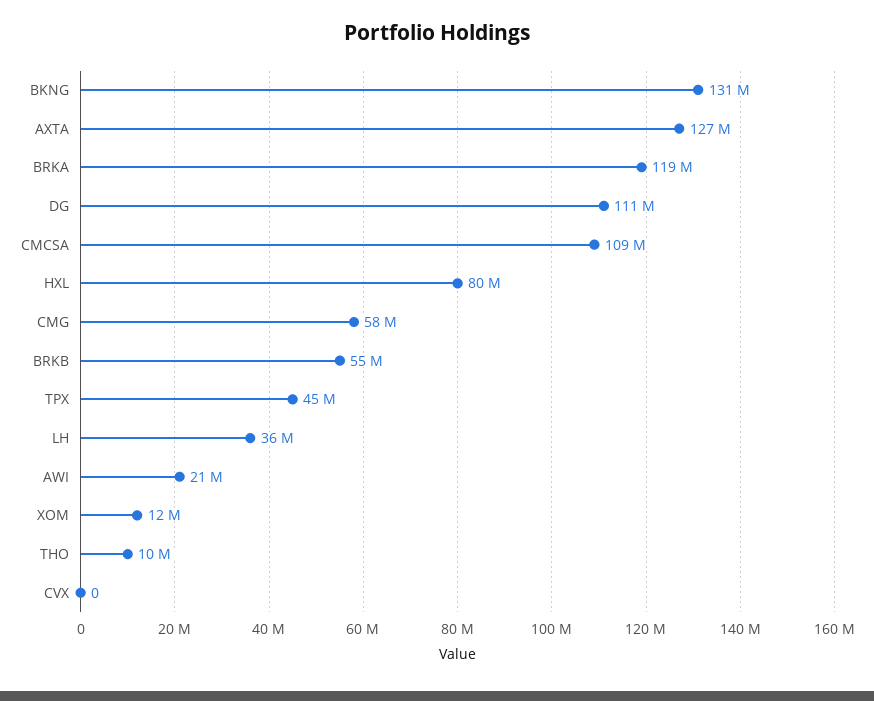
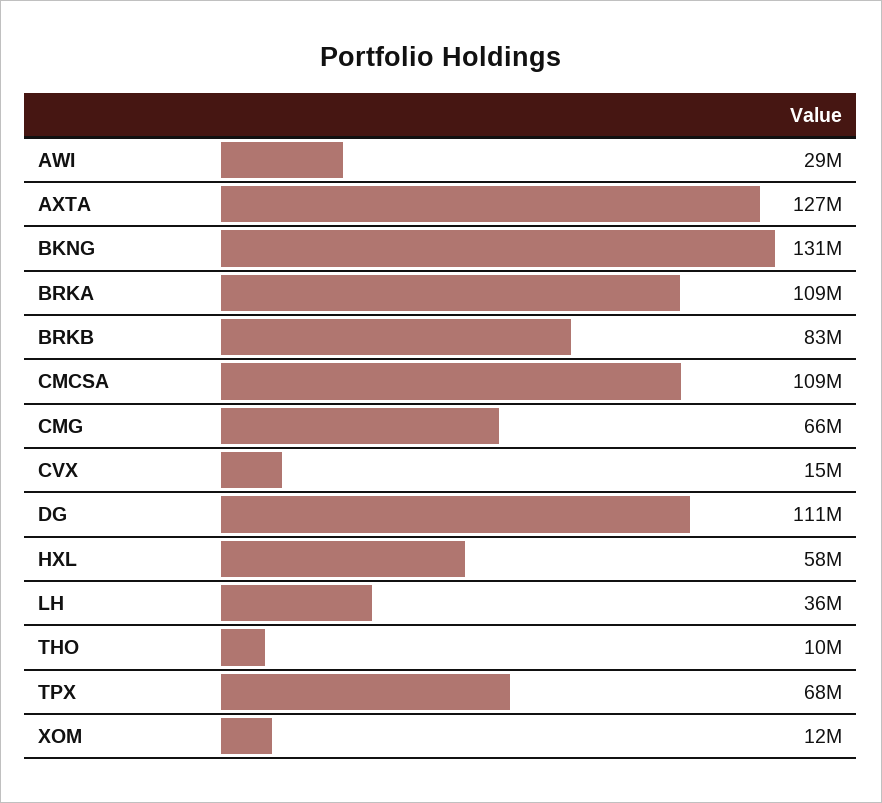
  {
    "BKNG": 131000000,
    "AXTA": 127000000,
-   "BRKA": 119000000,
+   "BRKA": 109000000,
    "DG": 111000000,
    "CMCSA": 109000000,
-   "HXL": 80000000,
+   "HXL": 58000000,
-   "CMG": 58000000,
+   "CMG": 66000000,
-   "BRKB": 55000000,
+   "BRKB": 83000000,
-   "TPX": 45000000,
+   "TPX": 68000000,
    "LH": 36000000,
-   "AWI": 21000000,
+   "AWI": 29000000,
    "XOM": 12000000,
    "THO": 10000000,
-   "CVX": 0
+   "CVX": 15000000
  }

